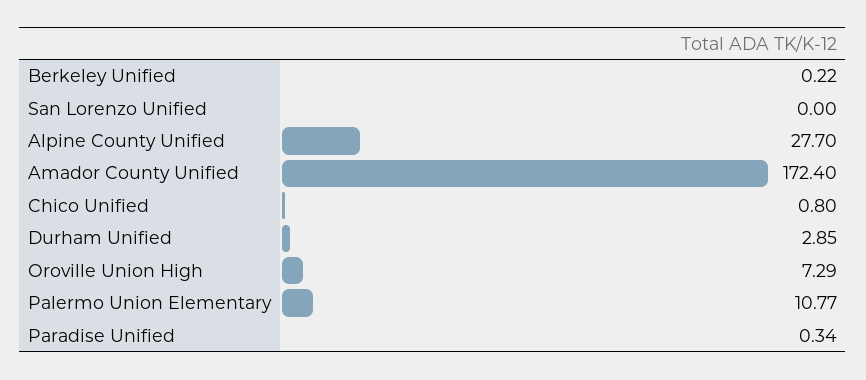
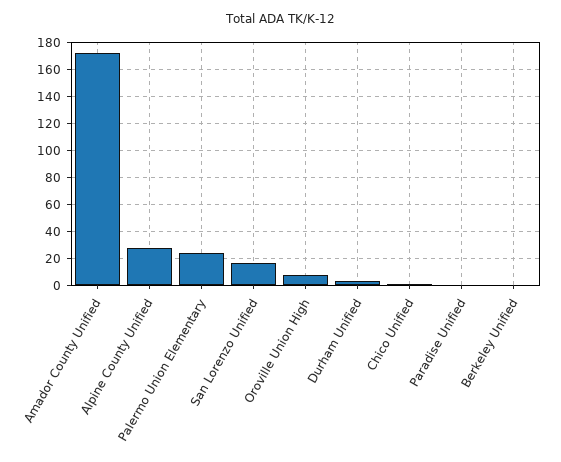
  {
    "Berkeley Unified": 0.22,
-   "San Lorenzo Unified": 0,
+   "San Lorenzo Unified": 15,
    "Alpine County Unified": 27.7,
    "Amador County Unified": 172.4,
    "Chico Unified": 0.8,
    "Durham Unified": 2.85,
    "Oroville Union High": 7.29,
-   "Palermo Union Elementary": 10.77,
+   "Palermo Union Elementary": 25,
    "Paradise Unified": 0.34
  }

